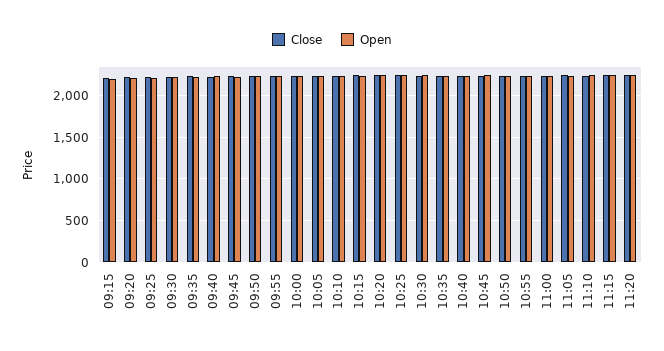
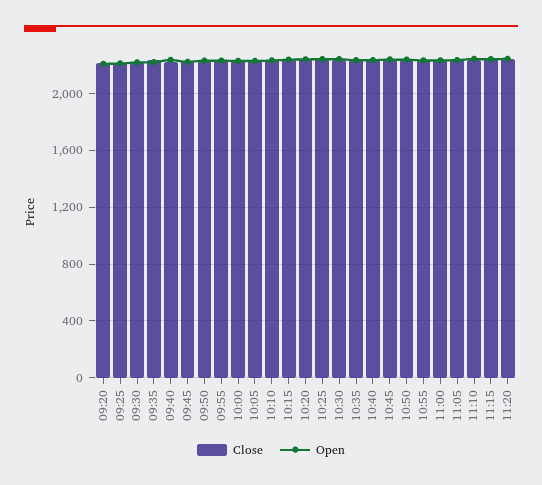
  {
    "Close": {
-     "09:15": 2200,
      "09:20": 2200,
      "09:25": 2200,
      "09:30": 2250,
      "09:35": 2250,
      "09:40": 2200,
      "09:45": 2250,
      "09:50": 2250,
      "09:55": 2250,
      "10:00": 2250,
      "10:05": 2250,
      "10:10": 2250,
      "10:15": 2250,
      "10:20": 2250,
      "10:25": 2250,
      "10:30": 2250,
      "10:35": 2250,
      "10:40": 2250,
      "10:45": 2250,
      "10:50": 2250,
      "10:55": 2250,
      "11:00": 2250,
      "11:05": 2250,
      "11:10": 2250,
      "11:15": 2250,
      "11:20": 2250
    },
    "Open": {
-     "09:15": 2200,
      "09:20": 2200,
      "09:25": 2200,
      "09:30": 2200,
      "09:35": 2200,
      "09:40": 2250,
      "09:45": 2200,
      "09:50": 2250,
      "09:55": 2250,
      "10:00": 2250,
      "10:05": 2250,
      "10:10": 2250,
      "10:15": 2250,
      "10:20": 2250,
      "10:25": 2250,
      "10:30": 2250,
      "10:35": 2250,
      "10:40": 2250,
      "10:45": 2250,
      "10:50": 2250,
      "10:55": 2250,
      "11:00": 2250,
      "11:05": 2250,
      "11:10": 2250,
      "11:15": 2250,
      "11:20": 2250
    }
  }

